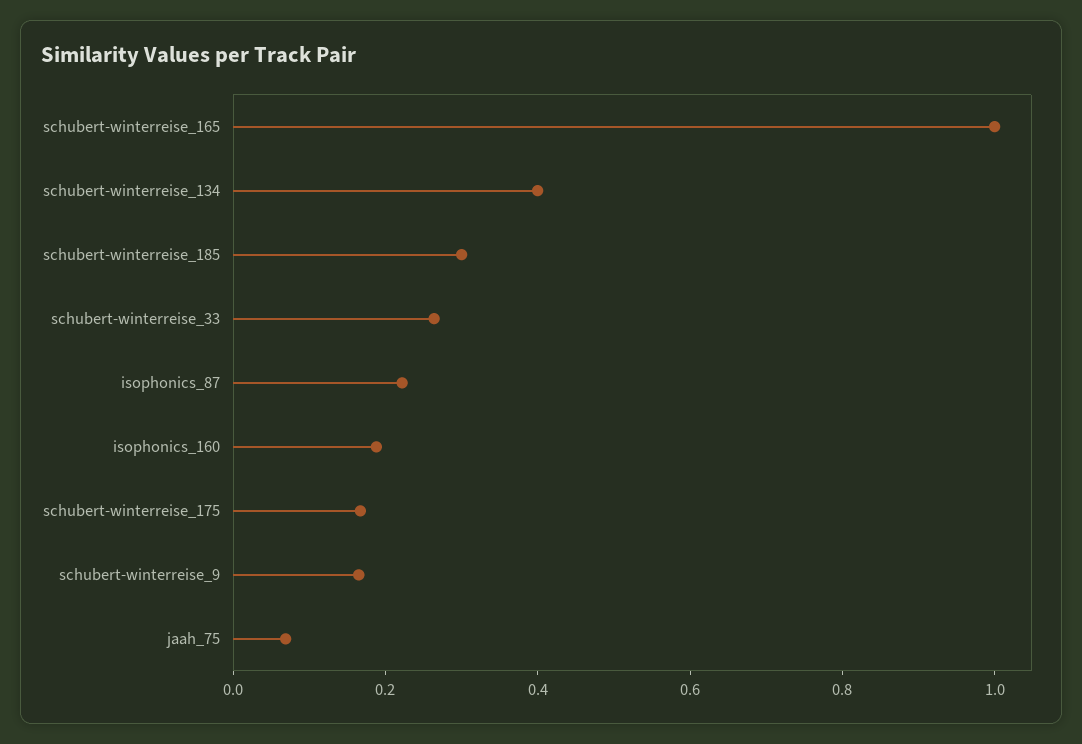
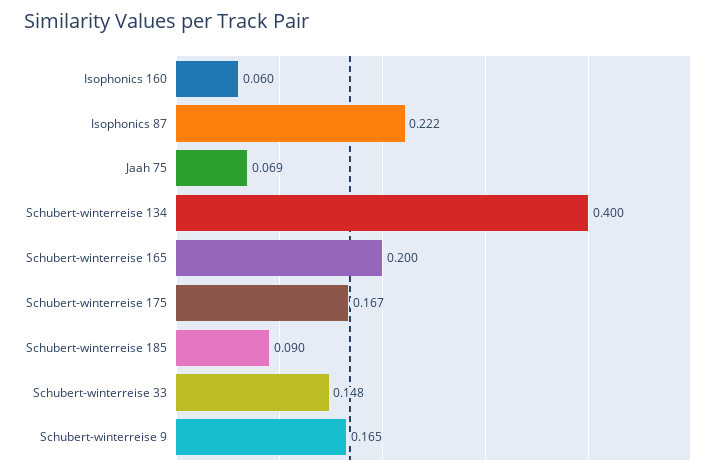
  {
-   "schubert-winterreise_165": 1,
+   "schubert-winterreise_165": 0.2,
    "schubert-winterreise_134": 0.4,
-   "schubert-winterreise_185": 0.3,
+   "schubert-winterreise_185": 0.09,
-   "schubert-winterreise_33": 0.25,
+   "schubert-winterreise_33": 0.148,
    "isophonics_87": 0.222,
-   "isophonics_160": 0.2,
+   "isophonics_160": 0.06,
    "schubert-winterreise_175": 0.167,
    "schubert-winterreise_9": 0.165,
    "jaah_75": 0.069
  }

